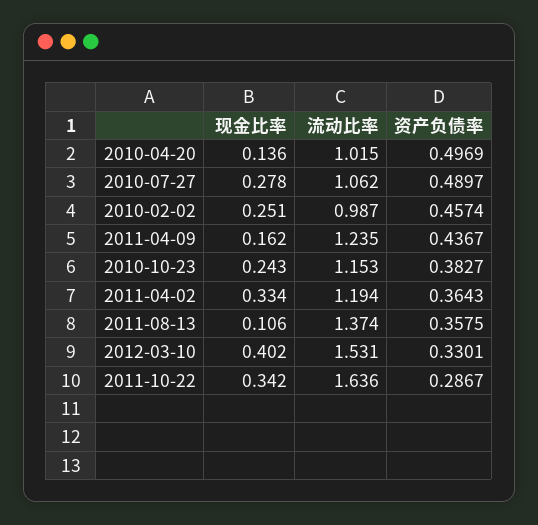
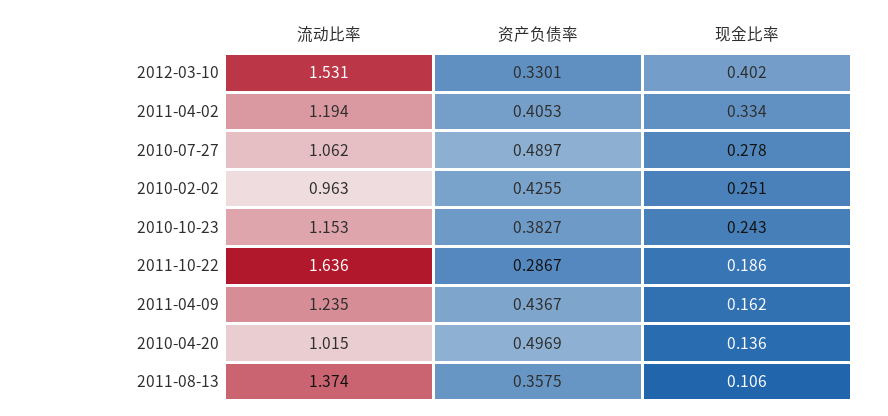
  {
    "现金比率": {
      "2010-04-20": 0.136,
      "2010-07-27": 0.278,
      "2010-02-02": 0.251,
      "2011-04-09": 0.162,
      "2010-10-23": 0.243,
      "2011-04-02": 0.334,
      "2011-08-13": 0.106,
      "2012-03-10": 0.402,
-     "2011-10-22": 0.342
+     "2011-10-22": 0.186
    },
    "流动比率": {
      "2010-04-20": 1.015,
      "2010-07-27": 1.062,
-     "2010-02-02": 0.987,
+     "2010-02-02": 0.963,
      "2011-04-09": 1.235,
      "2010-10-23": 1.153,
      "2011-04-02": 1.194,
      "2011-08-13": 1.374,
      "2012-03-10": 1.531,
      "2011-10-22": 1.636
    },
    "资产负债率": {
      "2010-04-20": 0.4969,
      "2010-07-27": 0.4897,
-     "2010-02-02": 0.4574,
+     "2010-02-02": 0.4255,
      "2011-04-09": 0.4367,
      "2010-10-23": 0.3827,
-     "2011-04-02": 0.3643,
+     "2011-04-02": 0.4053,
      "2011-08-13": 0.3575,
      "2012-03-10": 0.3301,
      "2011-10-22": 0.2867
    }
  }

